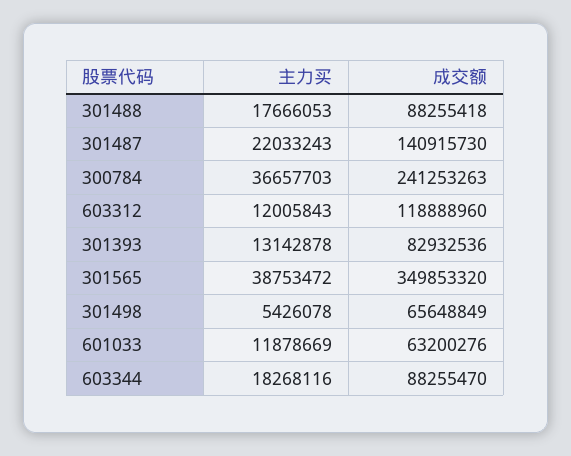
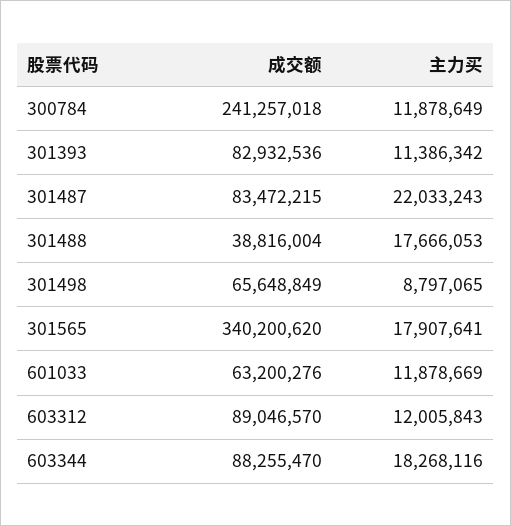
  {
    "主力买": {
      "301488": 17666053,
      "301487": 22033243,
-     "300784": 36657703,
+     "300784": 11878649,
      "603312": 12005843,
-     "301393": 13142878,
+     "301393": 11386342,
-     "301565": 38753472,
+     "301565": 17907641,
-     "301498": 5426078,
+     "301498": 8797065,
      "601033": 11878669,
      "603344": 18268116
    },
    "成交额": {
-     "301488": 88255418,
+     "301488": 38816004,
-     "301487": 140915730,
+     "301487": 83472215,
-     "300784": 241253263,
+     "300784": 241257018,
-     "603312": 118888960,
+     "603312": 89046570,
      "301393": 82932536,
-     "301565": 349853320,
+     "301565": 340200620,
      "301498": 65648849,
      "601033": 63200276,
      "603344": 88255470
    }
  }

